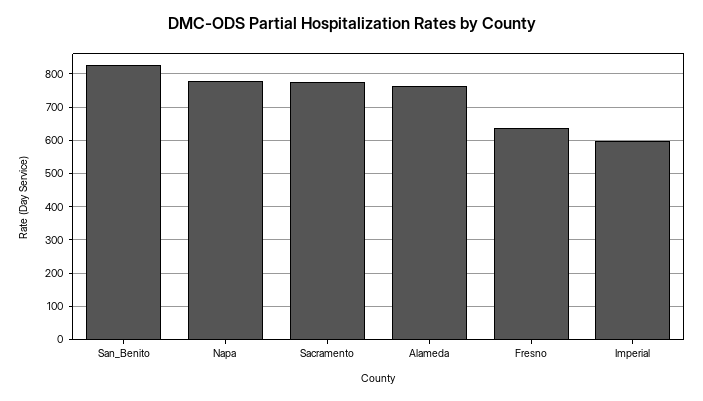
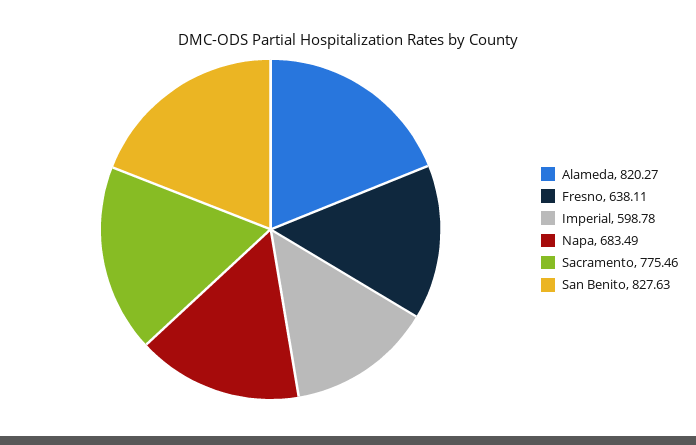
  {
    "San_Benito": 827.63,
-   "Napa": 780,
+   "Napa": 683.49,
    "Sacramento": 775.46,
-   "Alameda": 760,
+   "Alameda": 820.27,
    "Fresno": 638.11,
    "Imperial": 598.78
  }

